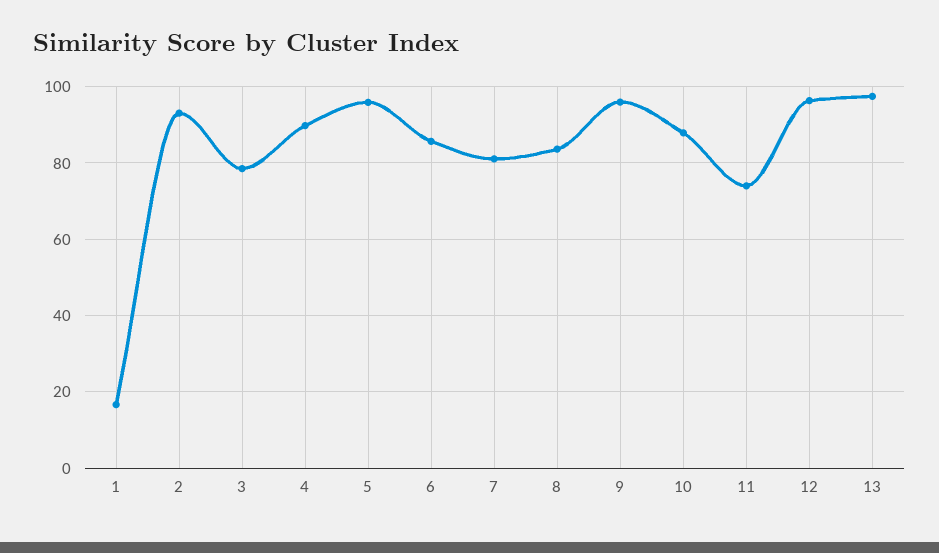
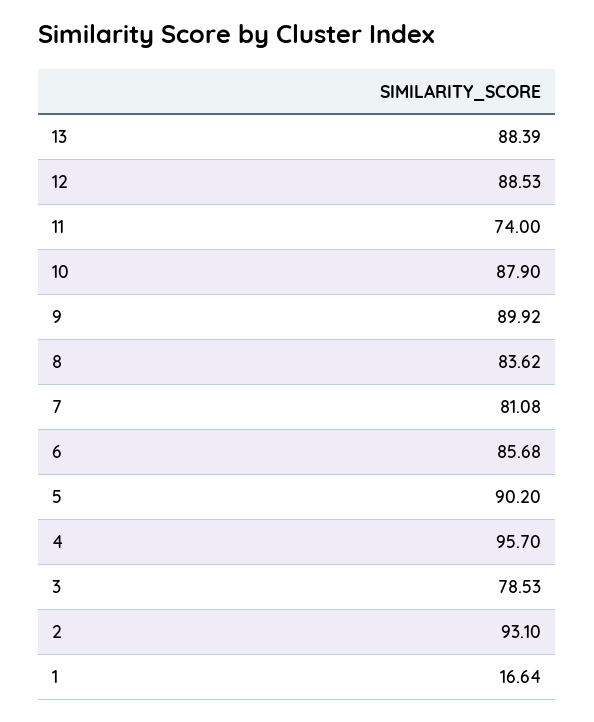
  {
    "1": 16.64,
    "2": 93.1,
    "3": 78.53,
-   "4": 90,
+   "4": 95.7,
-   "5": 96,
+   "5": 90.2,
    "6": 85.68,
    "7": 81.08,
    "8": 83.62,
-   "9": 96,
+   "9": 89.92,
    "10": 87.9,
    "11": 74,
-   "12": 96,
+   "12": 88.53,
-   "13": 98
+   "13": 88.39
  }

